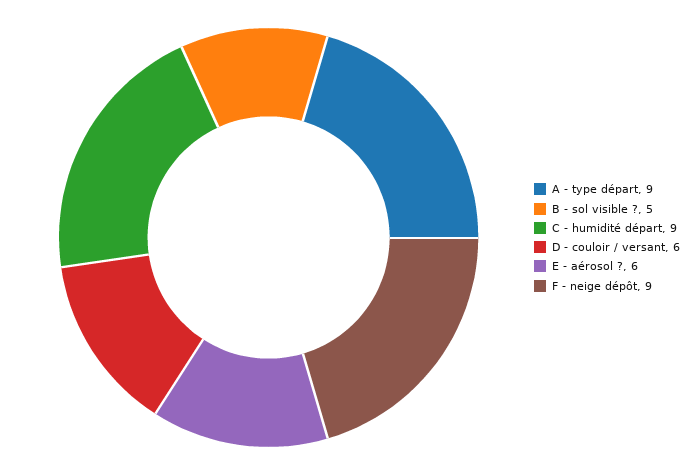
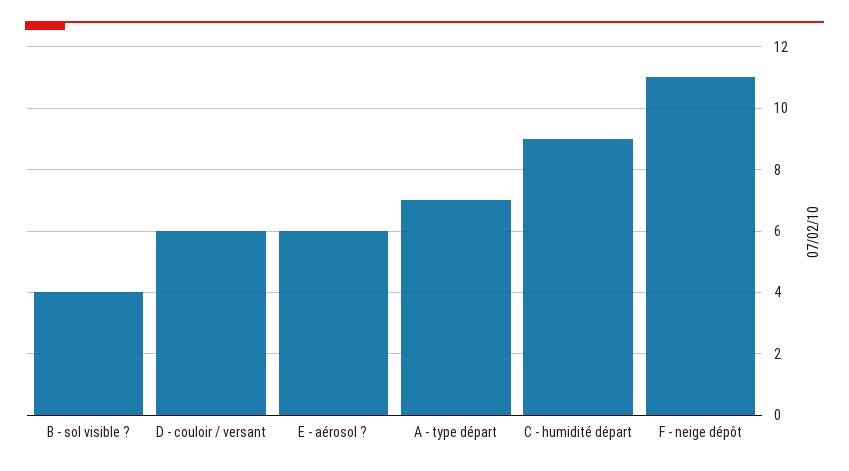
  {
-   "A - type départ": 9,
+   "A - type départ": 7,
-   "B - sol visible ?": 5,
+   "B - sol visible ?": 4,
    "C - humidité départ": 9,
    "D - couloir / versant": 6,
    "E - aérosol ?": 6,
-   "F - neige dépôt": 9
+   "F - neige dépôt": 11
  }

